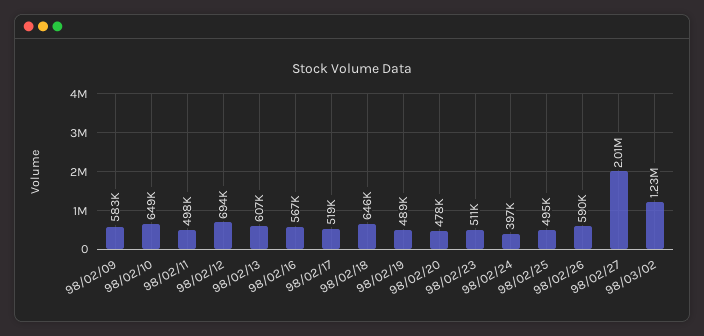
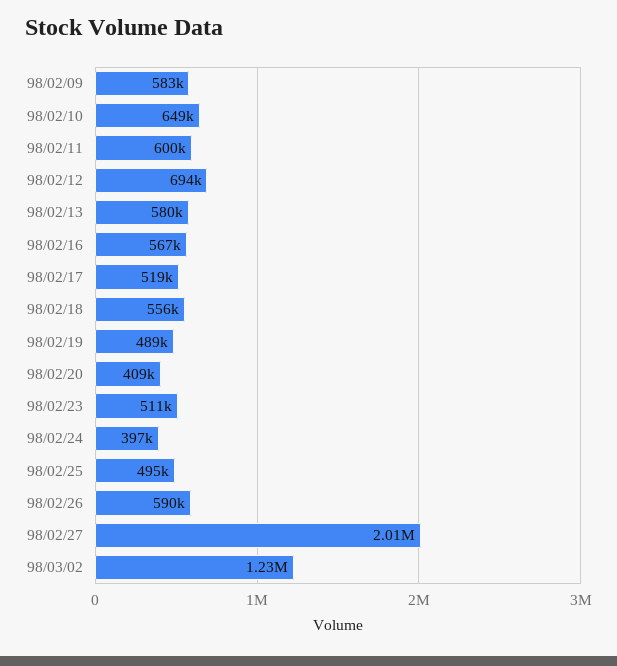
  {
    "98/02/09": 583000,
    "98/02/10": 649000,
-   "98/02/11": 498000,
+   "98/02/11": 600000,
    "98/02/12": 694000,
-   "98/02/13": 607000,
+   "98/02/13": 580000,
    "98/02/16": 567000,
    "98/02/17": 519000,
-   "98/02/18": 646000,
+   "98/02/18": 556000,
    "98/02/19": 489000,
-   "98/02/20": 478000,
+   "98/02/20": 409000,
    "98/02/23": 511000,
    "98/02/24": 397000,
    "98/02/25": 495000,
    "98/02/26": 590000,
    "98/02/27": 2010000,
    "98/03/02": 1230000
  }

